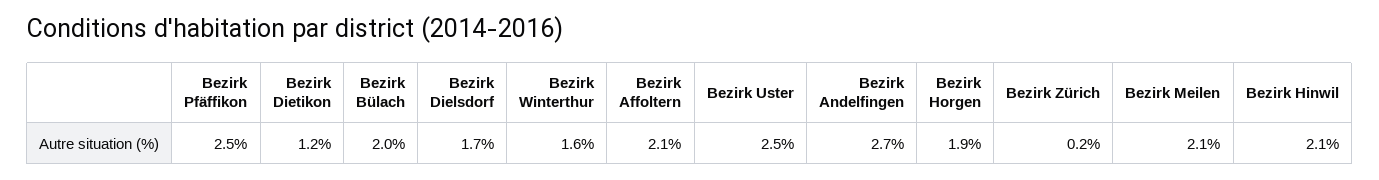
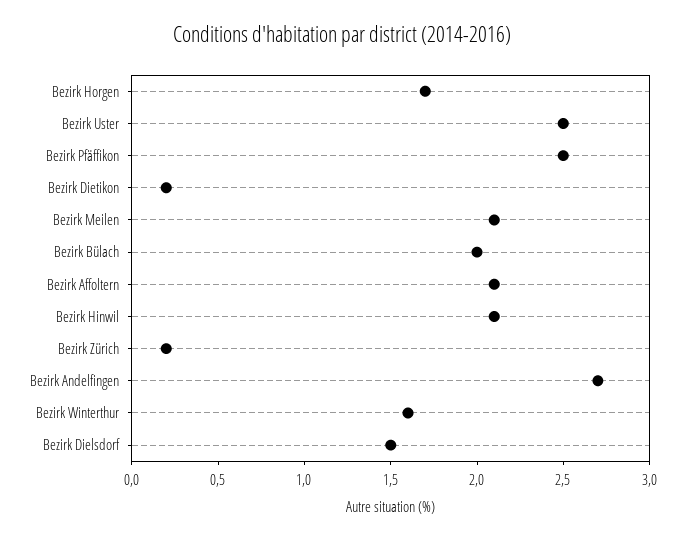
  {
    "Bezirk Pfäffikon": 2.5,
-   "Bezirk Dietikon": 1.2,
+   "Bezirk Dietikon": 0.2,
    "Bezirk Bülach": 2,
-   "Bezirk Dielsdorf": 1.7,
+   "Bezirk Dielsdorf": 1.5,
    "Bezirk Winterthur": 1.6,
    "Bezirk Affoltern": 2.1,
    "Bezirk Uster": 2.5,
    "Bezirk Andelfingen": 2.7,
-   "Bezirk Horgen": 1.9,
+   "Bezirk Horgen": 1.7,
    "Bezirk Zürich": 0.2,
    "Bezirk Meilen": 2.1,
    "Bezirk Hinwil": 2.1
  }

